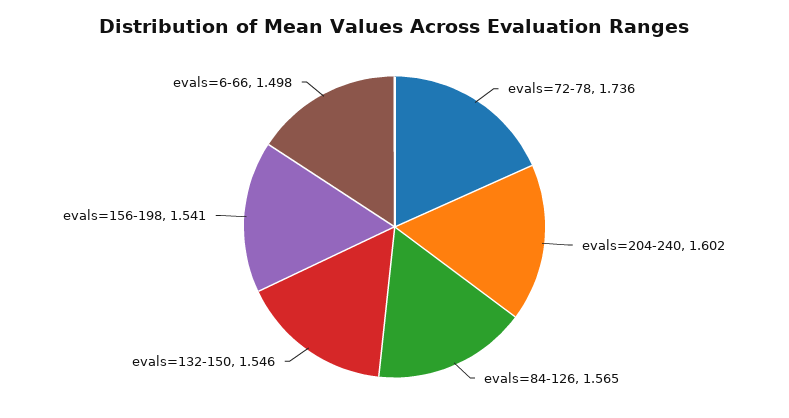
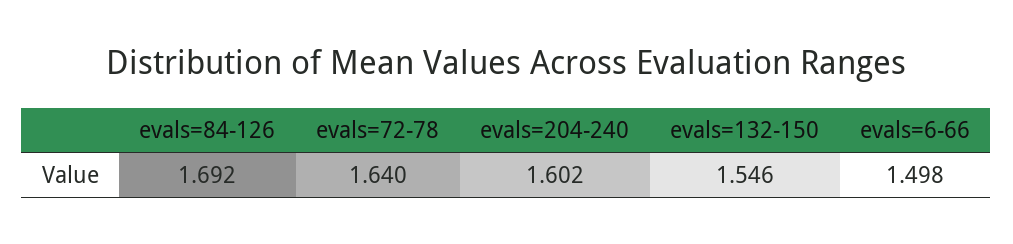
  {
-   "evals=72-78": 1.736,
+   "evals=72-78": 1.64,
    "evals=204-240": 1.602,
-   "evals=84-126": 1.565,
+   "evals=84-126": 1.692,
    "evals=132-150": 1.546,
-   "evals=156-198": 1.541,
    "evals=6-66": 1.498
  }

